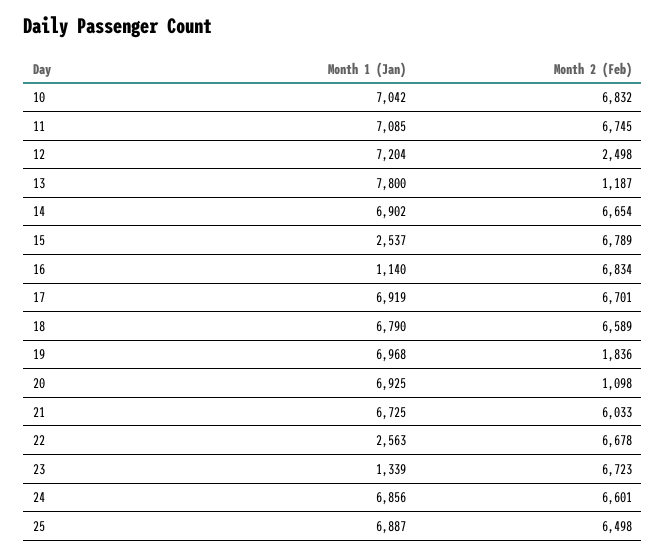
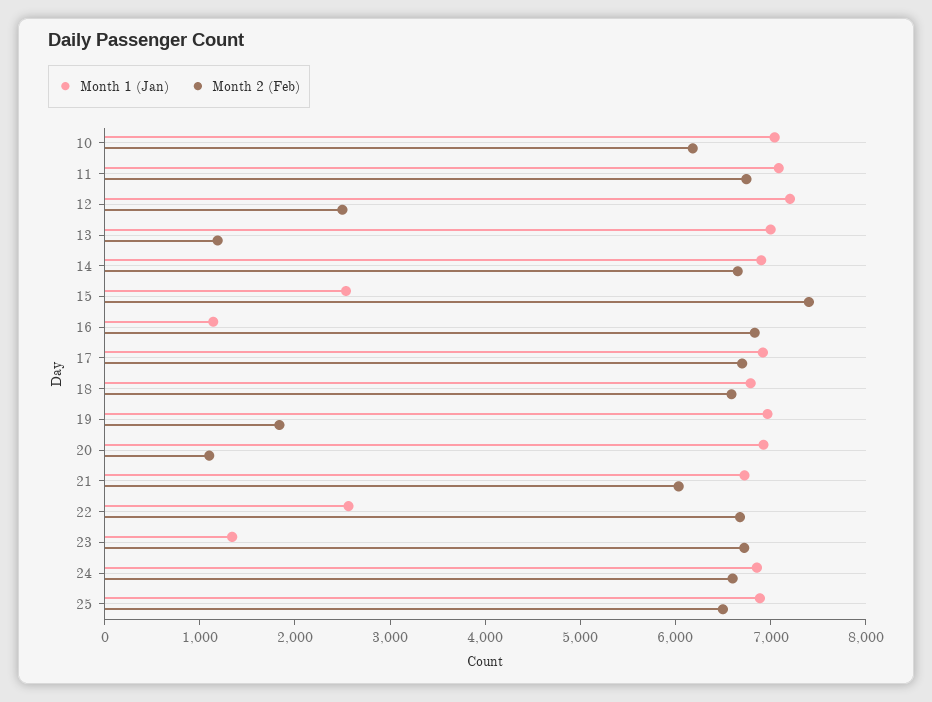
  {
    "Month 1 (Jan)": {
      "10": 7042,
      "11": 7085,
      "12": 7204,
-     "13": 7800,
+     "13": 7000,
      "14": 6902,
      "15": 2537,
      "16": 1140,
      "17": 6919,
      "18": 6790,
      "19": 6968,
      "20": 6925,
      "21": 6725,
      "22": 2563,
      "23": 1339,
      "24": 6856,
      "25": 6887
    },
    "Month 2 (Feb)": {
-     "10": 6832,
+     "10": 6200,
      "11": 6745,
      "12": 2498,
      "13": 1187,
      "14": 6654,
-     "15": 6789,
+     "15": 7400,
      "16": 6834,
      "17": 6701,
      "18": 6589,
      "19": 1836,
      "20": 1098,
      "21": 6033,
      "22": 6678,
      "23": 6723,
      "24": 6601,
      "25": 6498
    }
  }

